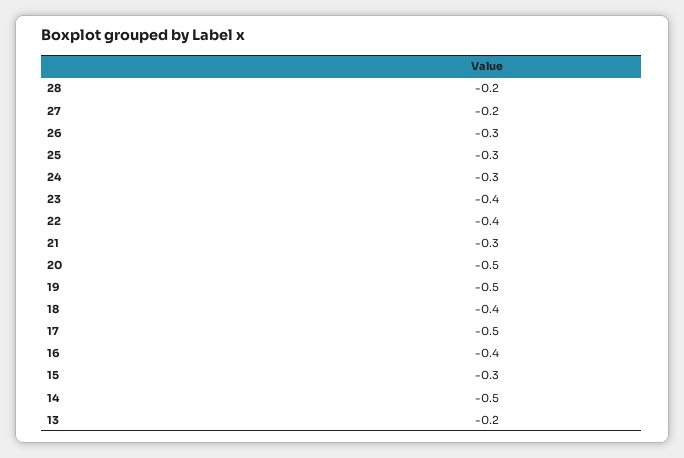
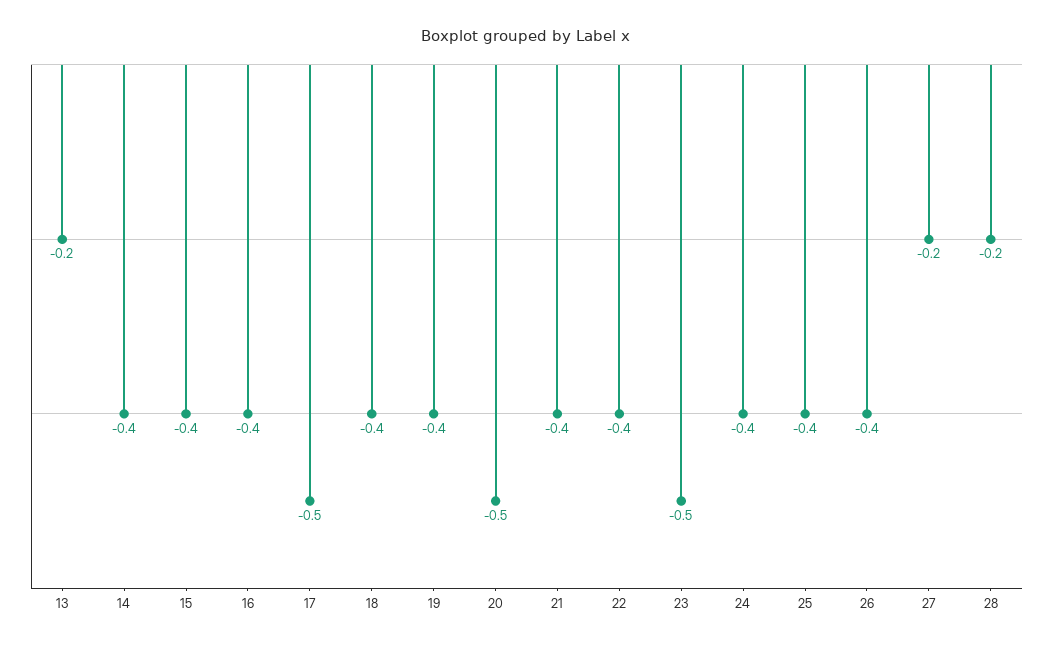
  {
    "28": -0.2,
    "27": -0.2,
-   "26": -0.3,
+   "26": -0.4,
-   "25": -0.3,
+   "25": -0.4,
-   "24": -0.3,
+   "24": -0.4,
-   "23": -0.4,
+   "23": -0.5,
    "22": -0.4,
-   "21": -0.3,
+   "21": -0.4,
    "20": -0.5,
-   "19": -0.5,
+   "19": -0.4,
    "18": -0.4,
    "17": -0.5,
    "16": -0.4,
-   "15": -0.3,
+   "15": -0.4,
-   "14": -0.5,
+   "14": -0.4,
    "13": -0.2
  }

